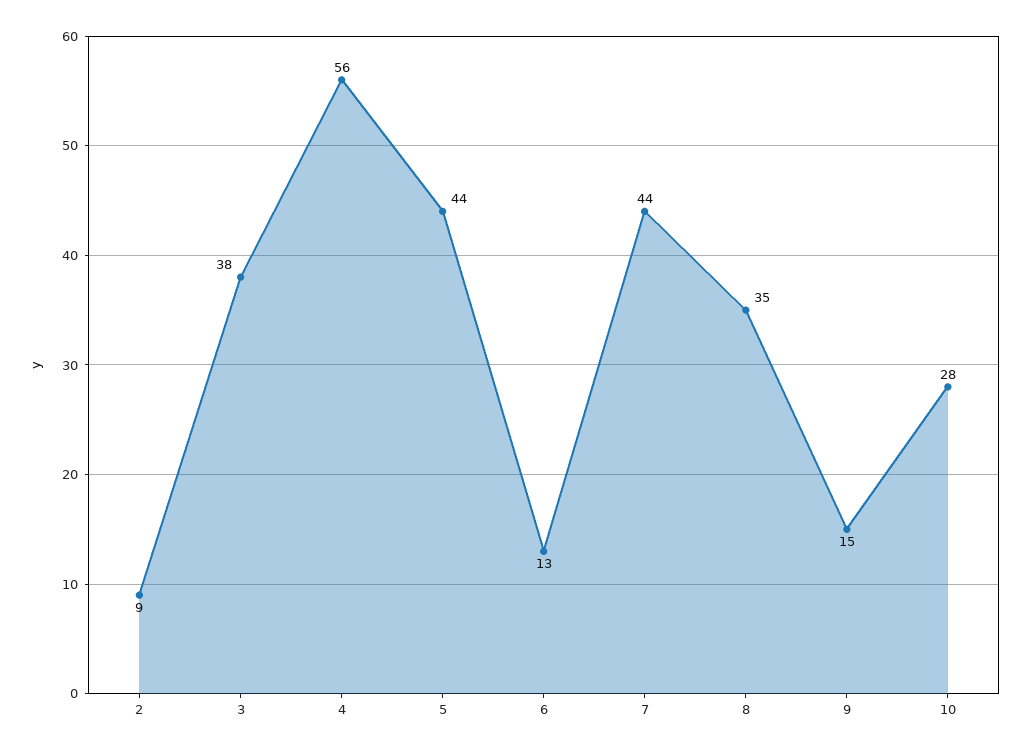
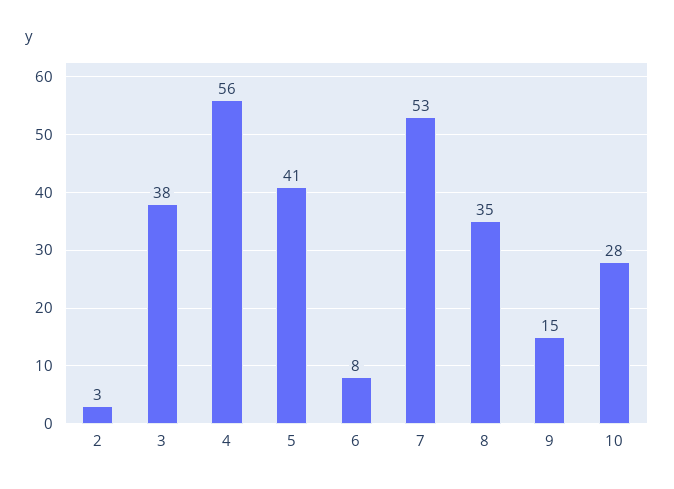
  {
-   "2": 9,
+   "2": 3,
    "3": 38,
    "4": 56,
-   "5": 44,
+   "5": 41,
-   "6": 13,
+   "6": 8,
-   "7": 44,
+   "7": 53,
    "8": 35,
    "9": 15,
    "10": 28
  }

